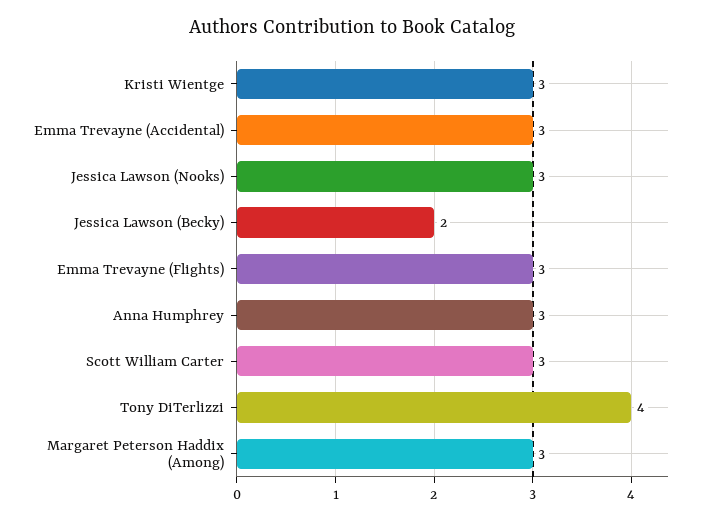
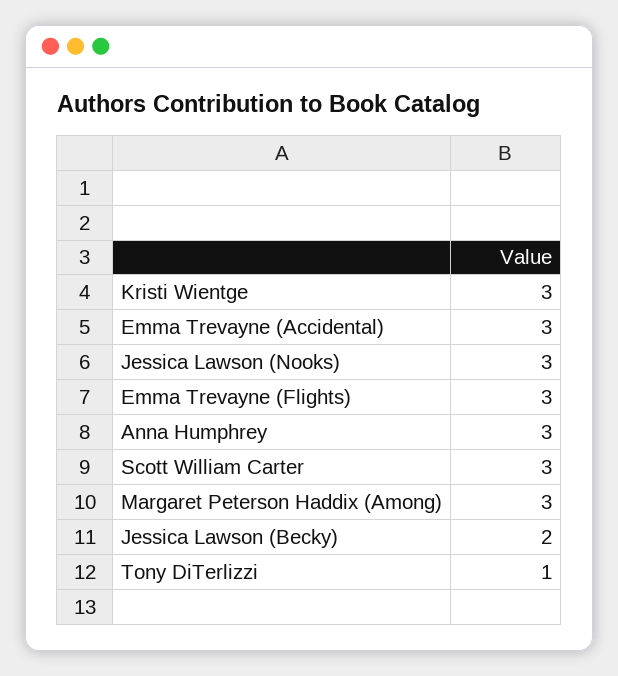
  {
    "Kristi Wientge": 3,
    "Emma Trevayne (Accidental)": 3,
    "Jessica Lawson (Nooks)": 3,
    "Jessica Lawson (Becky)": 2,
    "Emma Trevayne (Flights)": 3,
    "Anna Humphrey": 3,
    "Scott William Carter": 3,
-   "Tony DiTerlizzi": 4,
+   "Tony DiTerlizzi": 1,
    "Margaret Peterson Haddix (Among)": 3
  }

